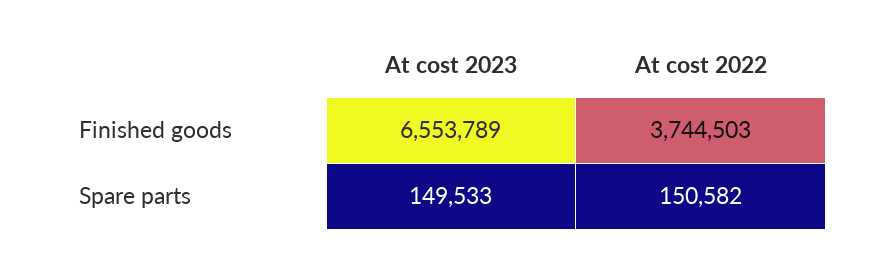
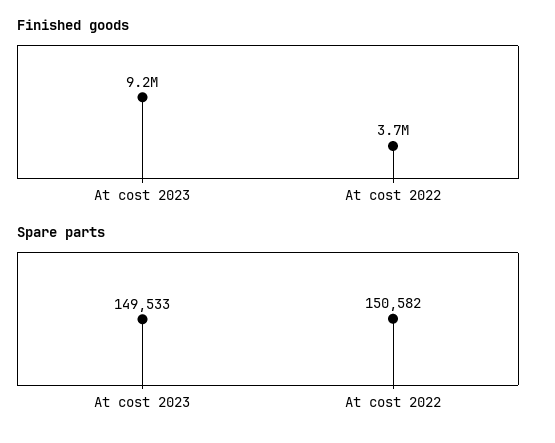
  {
    "Finished goods": {
-     "At cost 2023": 6553789,
+     "At cost 2023": 9200000,
      "At cost 2022": 3744503
    },
    "Spare parts": {
      "At cost 2023": 149533,
      "At cost 2022": 150582
    }
  }

